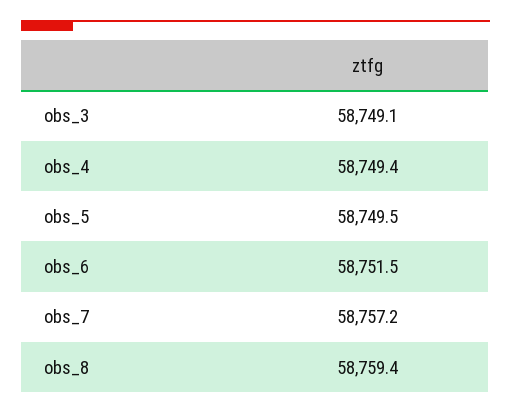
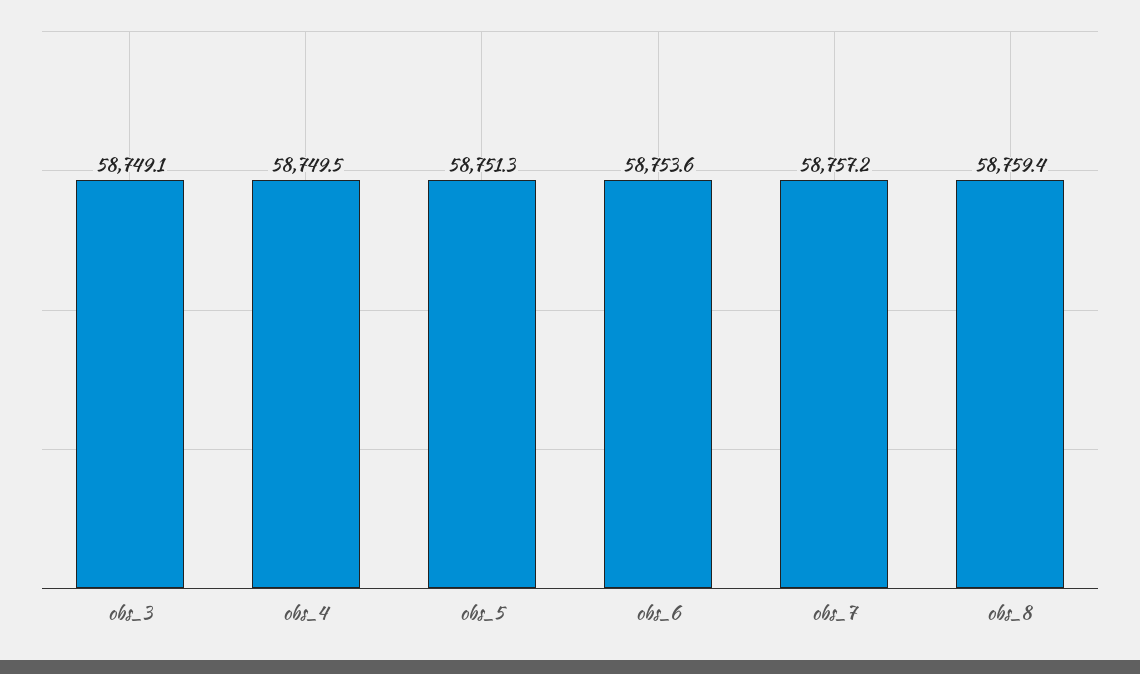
  {
    "obs_3": 58749.1,
-   "obs_4": 58749.4,
+   "obs_4": 58749.5,
-   "obs_5": 58749.5,
+   "obs_5": 58751.3,
-   "obs_6": 58751.5,
+   "obs_6": 58753.6,
    "obs_7": 58757.2,
    "obs_8": 58759.4
  }

